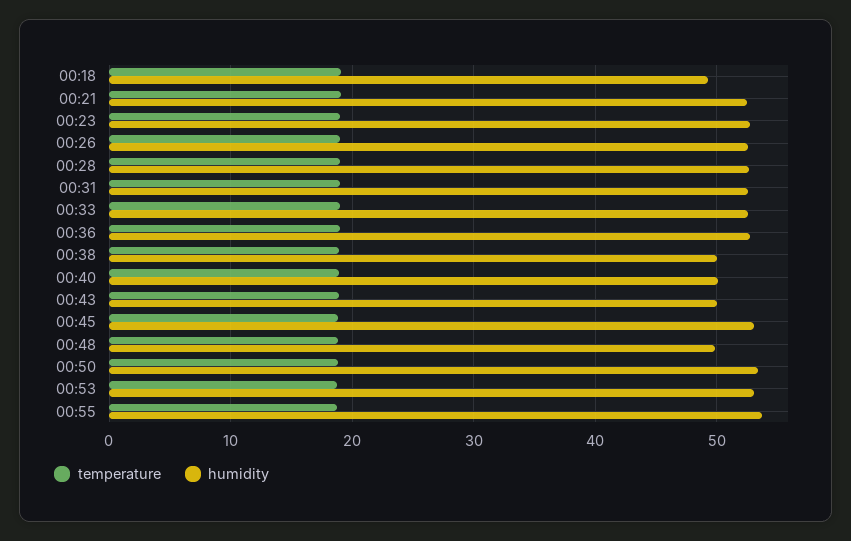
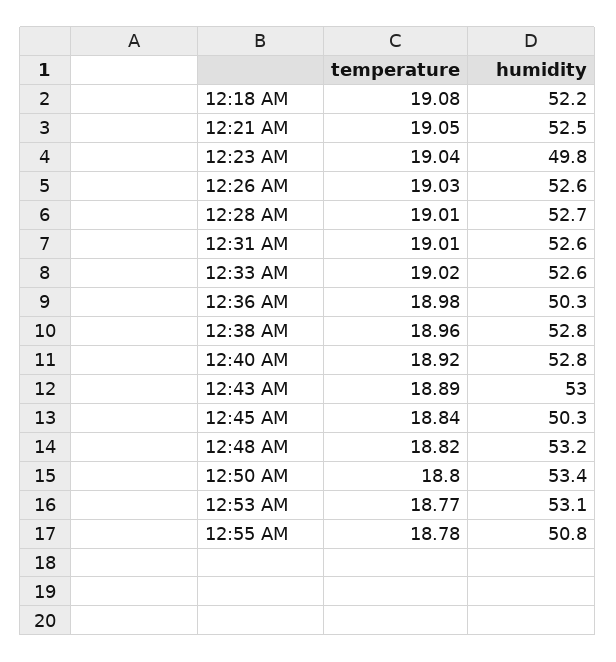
  {
    "temperature": {
      "00:18": 19.08,
      "00:21": 19.05,
      "00:23": 19.04,
      "00:26": 19.03,
      "00:28": 19.01,
      "00:31": 19.01,
      "00:33": 19.02,
      "00:36": 18.98,
      "00:38": 18.96,
      "00:40": 18.92,
      "00:43": 18.89,
      "00:45": 18.84,
      "00:48": 18.82,
      "00:50": 18.8,
      "00:53": 18.77,
      "00:55": 18.78
    },
    "humidity": {
-     "00:18": 49,
+     "00:18": 52.2,
      "00:21": 52.5,
-     "00:23": 53,
+     "00:23": 49.8,
      "00:26": 52.6,
      "00:28": 52.7,
      "00:31": 52.6,
      "00:33": 52.6,
-     "00:36": 53,
+     "00:36": 50.3,
-     "00:38": 50,
+     "00:38": 52.8,
-     "00:40": 50,
+     "00:40": 52.8,
-     "00:43": 50,
+     "00:43": 53,
-     "00:45": 53,
+     "00:45": 50.3,
-     "00:48": 50,
+     "00:48": 53.2,
      "00:50": 53.4,
      "00:53": 53.1,
-     "00:55": 54
+     "00:55": 50.8
    }
  }

